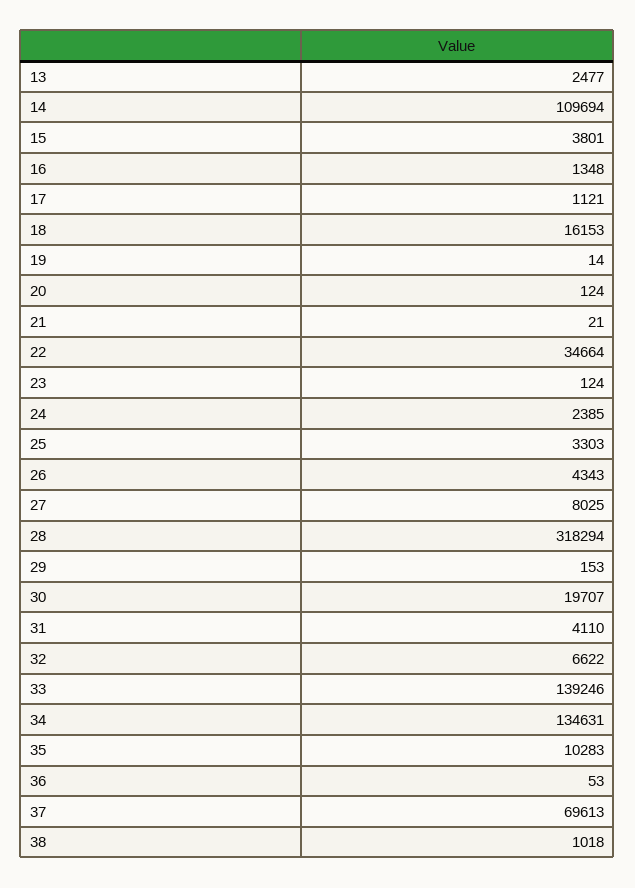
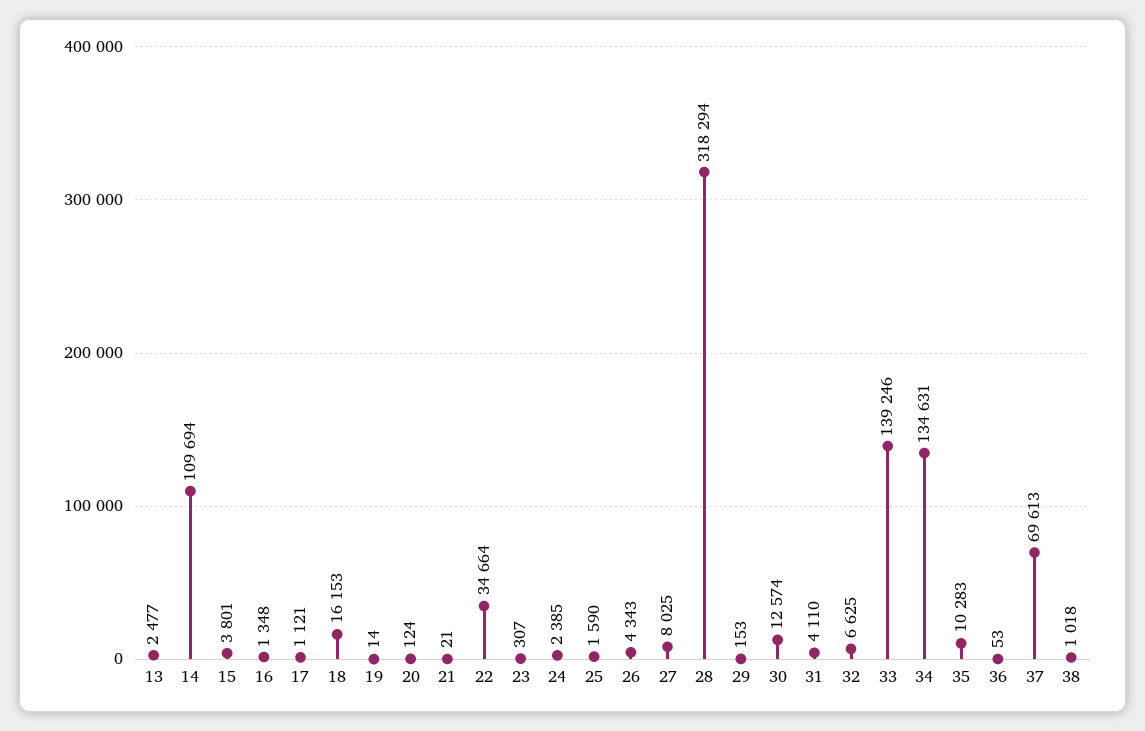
  {
    "13": 2477,
    "14": 109694,
    "15": 3801,
    "16": 1348,
    "17": 1121,
    "18": 16153,
    "19": 14,
    "20": 124,
    "21": 21,
    "22": 34664,
-   "23": 124,
+   "23": 307,
    "24": 2385,
-   "25": 3303,
+   "25": 1590,
    "26": 4343,
    "27": 8025,
    "28": 318294,
    "29": 153,
-   "30": 19707,
+   "30": 12574,
    "31": 4110,
-   "32": 6622,
+   "32": 6625,
    "33": 139246,
    "34": 134631,
    "35": 10283,
    "36": 53,
    "37": 69613,
    "38": 1018
  }

